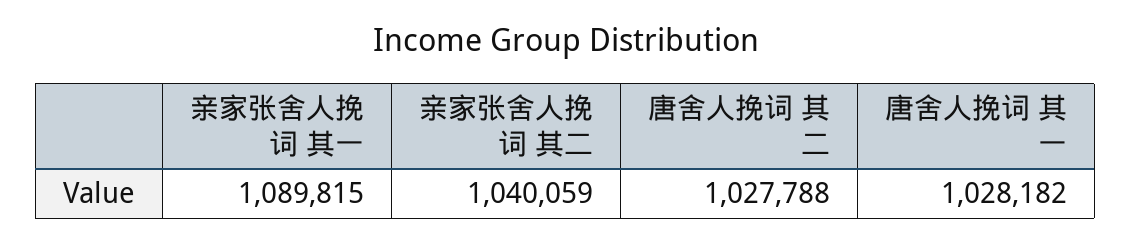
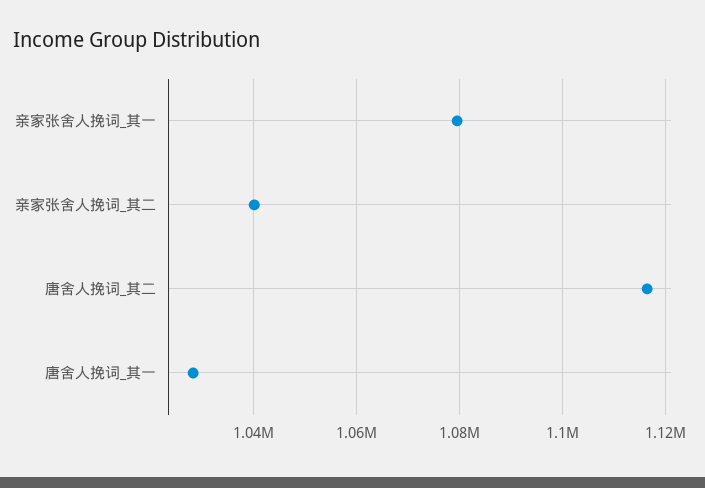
  {
-   "亲家张舍人挽词 其一": 1089815,
+   "亲家张舍人挽词 其一": 1080000,
    "亲家张舍人挽词 其二": 1040059,
-   "唐舍人挽词 其二": 1027788,
+   "唐舍人挽词 其二": 1116000,
    "唐舍人挽词 其一": 1028182
  }

